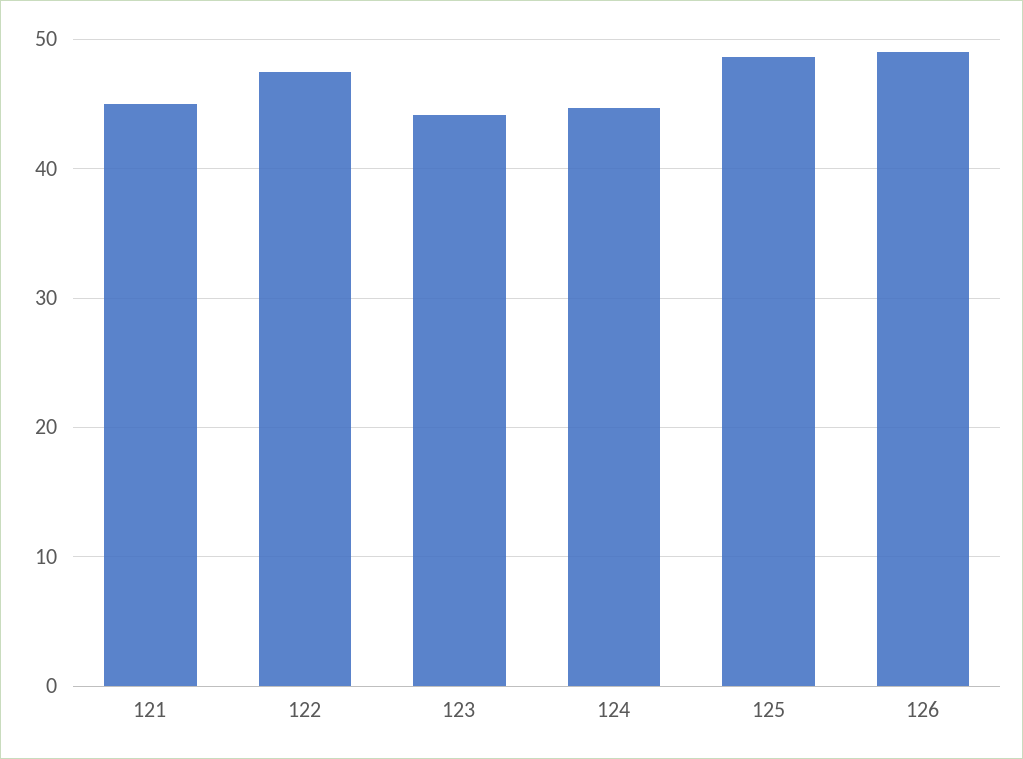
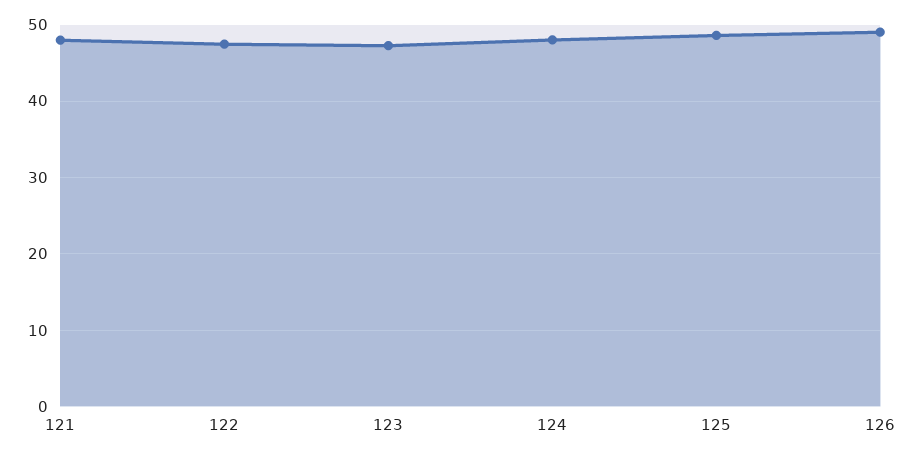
  {
-   "121": 45,
+   "121": 48,
    "122": 47,
-   "123": 44,
+   "123": 47,
-   "124": 45,
+   "124": 48,
    "125": 49,
    "126": 49
  }

